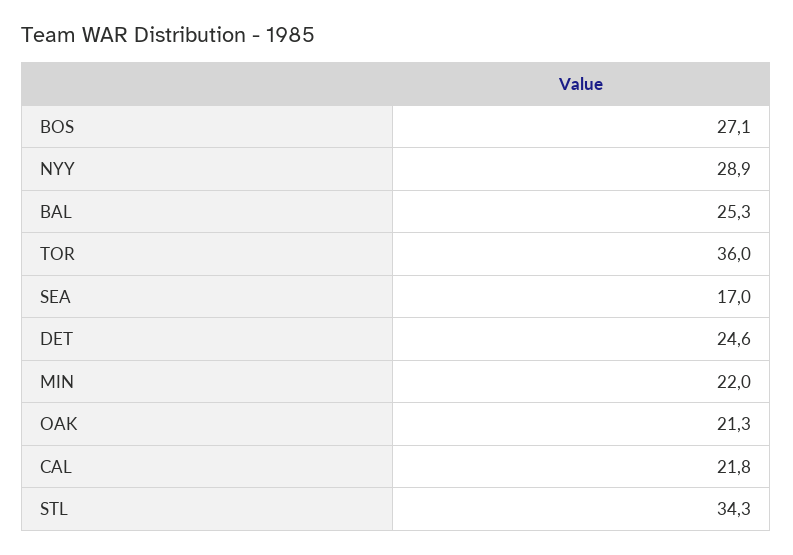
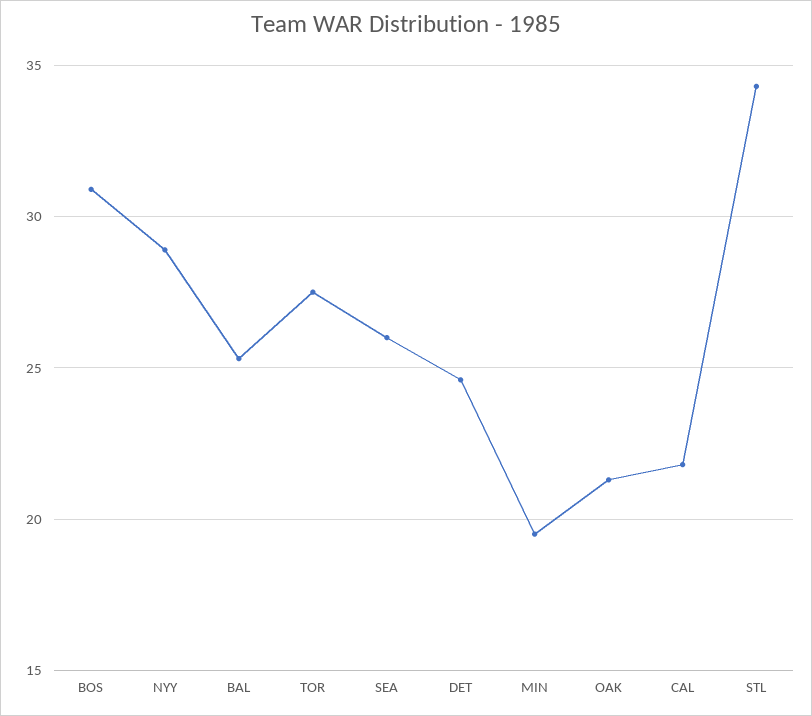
  {
-   "BOS": 27.1,
+   "BOS": 31,
    "NYY": 28.9,
    "BAL": 25.3,
-   "TOR": 36,
+   "TOR": 27.5,
-   "SEA": 17,
+   "SEA": 26,
    "DET": 24.6,
-   "MIN": 22,
+   "MIN": 19.5,
    "OAK": 21.3,
    "CAL": 21.8,
    "STL": 34.3
  }

